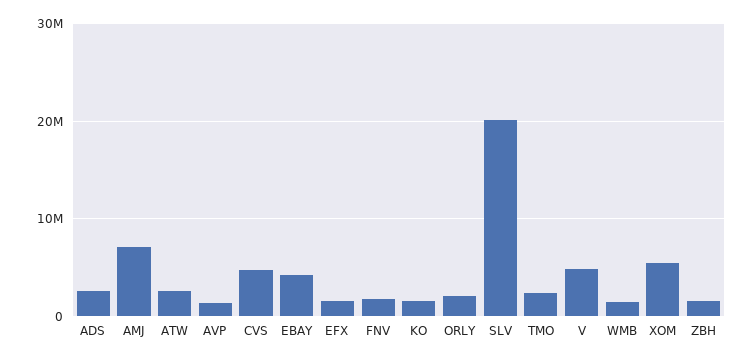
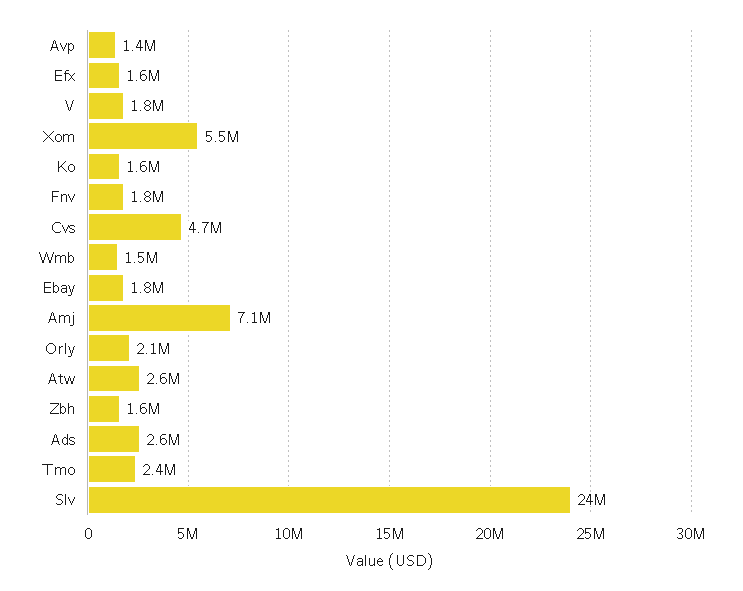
  {
    "ADS": 2600000,
    "AMJ": 7100000,
    "ATW": 2600000,
    "AVP": 1400000,
    "CVS": 4700000,
-   "EBAY": 4000000,
+   "EBAY": 1800000,
    "EFX": 1600000,
    "FNV": 1800000,
    "KO": 1600000,
    "ORLY": 2100000,
-   "SLV": 20000000,
+   "SLV": 24000000,
    "TMO": 2400000,
-   "V": 5000000,
+   "V": 1800000,
    "WMB": 1500000,
    "XOM": 5500000,
    "ZBH": 1600000
  }

